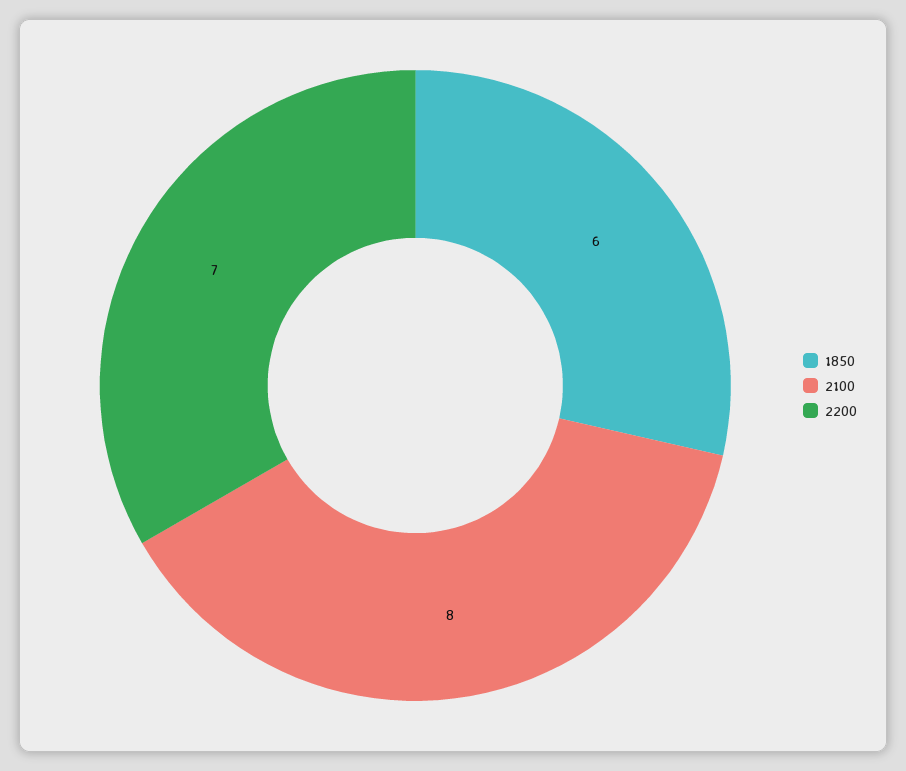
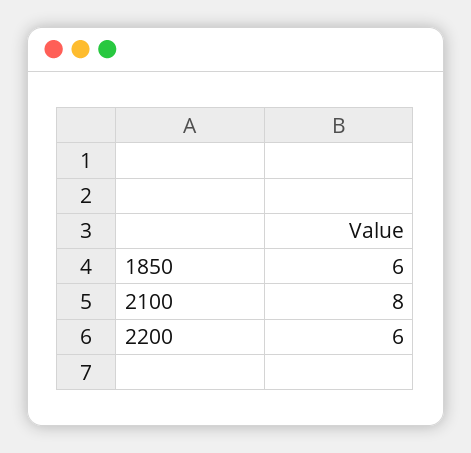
  {
    "1850": 6,
    "2100": 8,
-   "2200": 7
+   "2200": 6
  }

